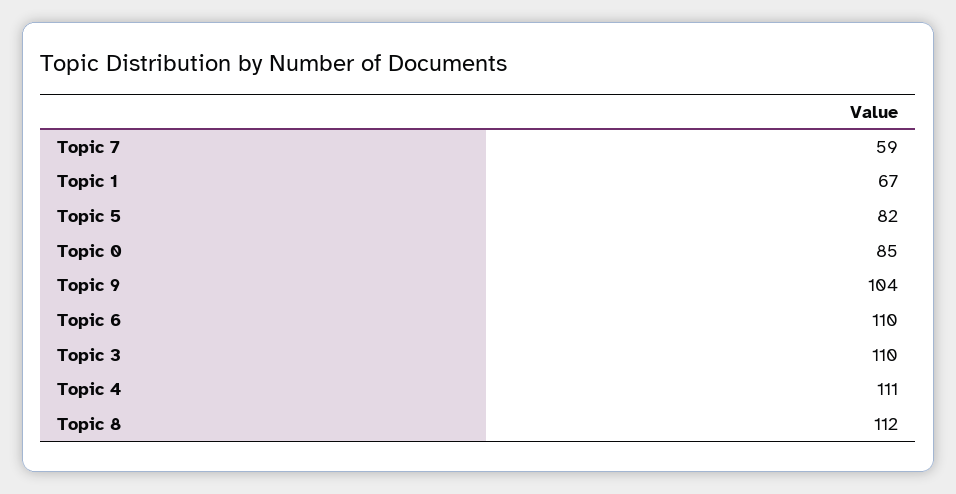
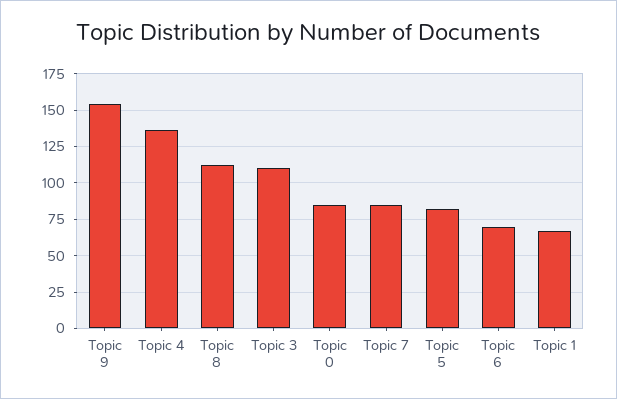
  {
-   "Topic 7": 59,
+   "Topic 7": 85,
    "Topic 1": 67,
    "Topic 5": 82,
    "Topic 0": 85,
-   "Topic 9": 104,
+   "Topic 9": 155,
-   "Topic 6": 110,
+   "Topic 6": 70,
    "Topic 3": 110,
-   "Topic 4": 111,
+   "Topic 4": 135,
    "Topic 8": 112
  }

